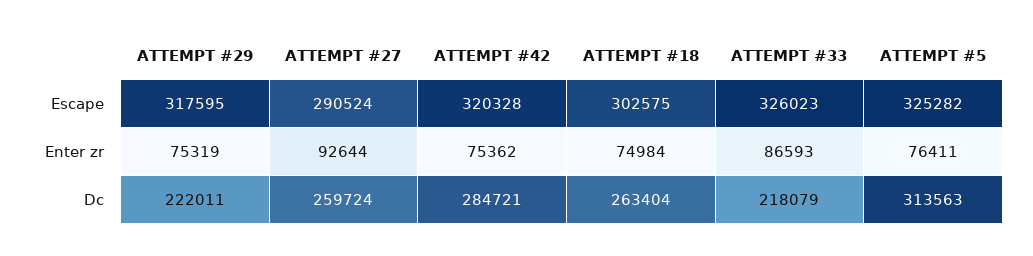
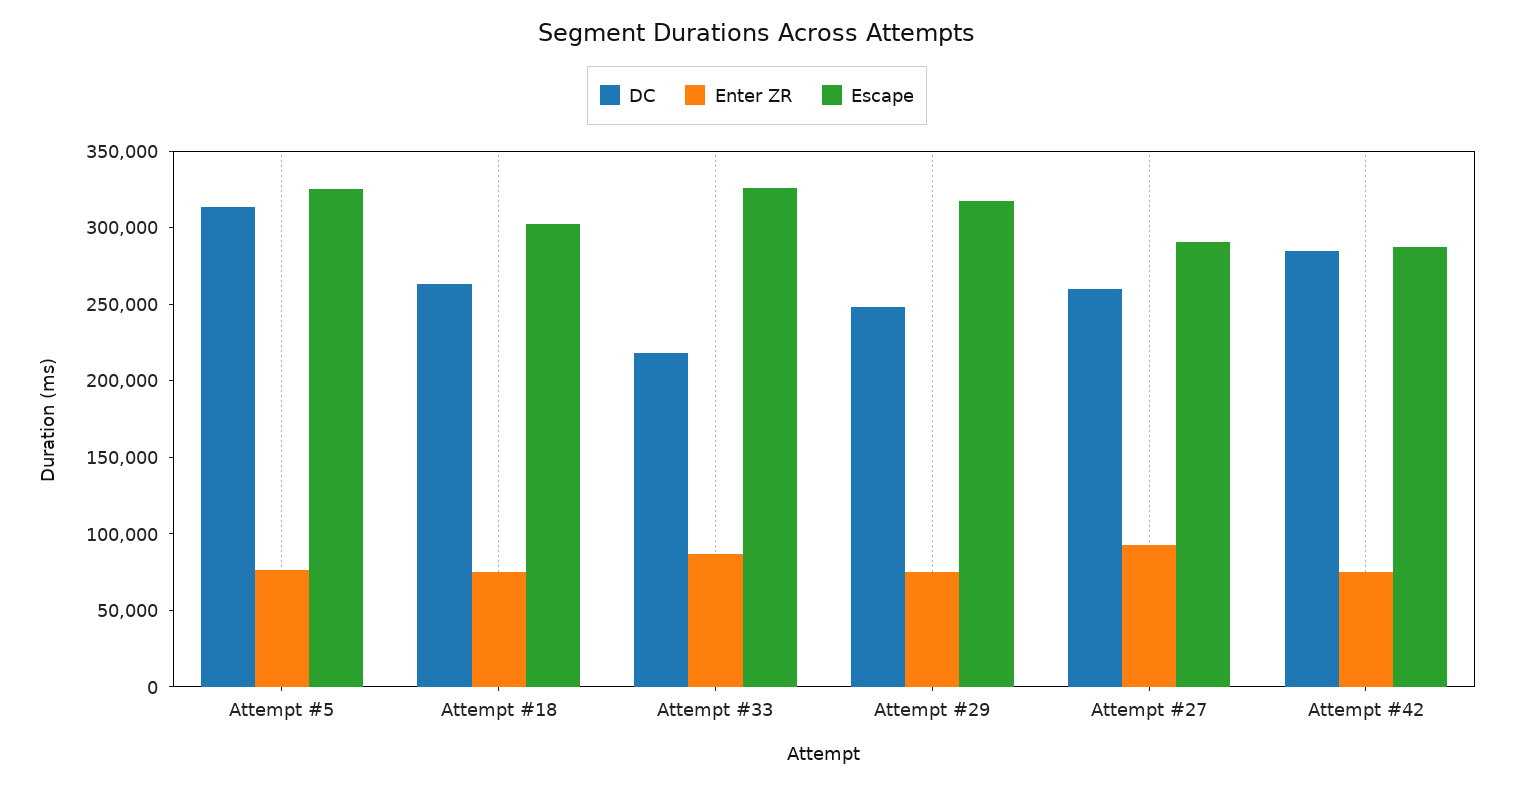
  {
    "Escape": {
      "ATTEMPT #29": 317595,
      "ATTEMPT #27": 290524,
-     "ATTEMPT #42": 320328,
+     "ATTEMPT #42": 290000,
      "ATTEMPT #18": 302575,
      "ATTEMPT #33": 326023,
      "ATTEMPT #5": 325282
    },
    "Enter zr": {
      "ATTEMPT #29": 75319,
      "ATTEMPT #27": 92644,
      "ATTEMPT #42": 75362,
      "ATTEMPT #18": 74984,
      "ATTEMPT #33": 86593,
      "ATTEMPT #5": 76411
    },
    "Dc": {
-     "ATTEMPT #29": 222011,
+     "ATTEMPT #29": 250000,
      "ATTEMPT #27": 259724,
      "ATTEMPT #42": 284721,
      "ATTEMPT #18": 263404,
      "ATTEMPT #33": 218079,
      "ATTEMPT #5": 313563
    }
  }

